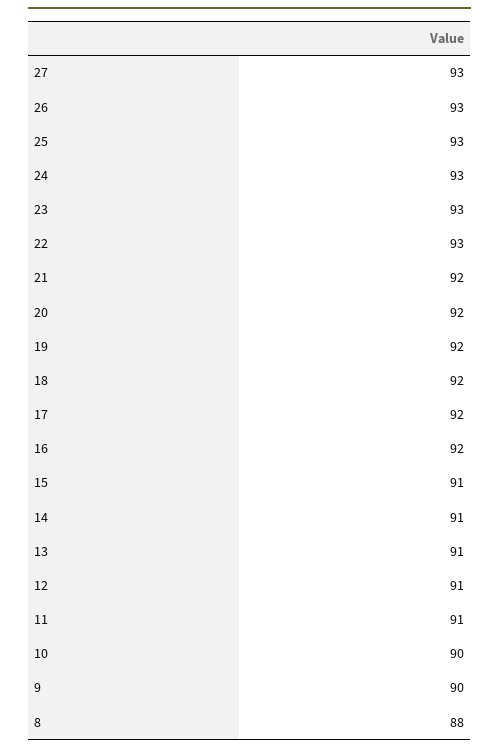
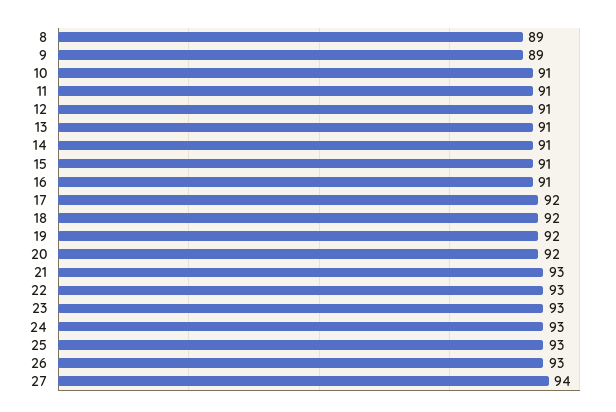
  {
-   "27": 93,
+   "27": 94,
    "26": 93,
    "25": 93,
    "24": 93,
    "23": 93,
    "22": 93,
-   "21": 92,
+   "21": 93,
    "20": 92,
    "19": 92,
    "18": 92,
    "17": 92,
-   "16": 92,
+   "16": 91,
    "15": 91,
    "14": 91,
    "13": 91,
    "12": 91,
    "11": 91,
-   "10": 90,
+   "10": 91,
-   "9": 90,
+   "9": 89,
-   "8": 88
+   "8": 89
  }

